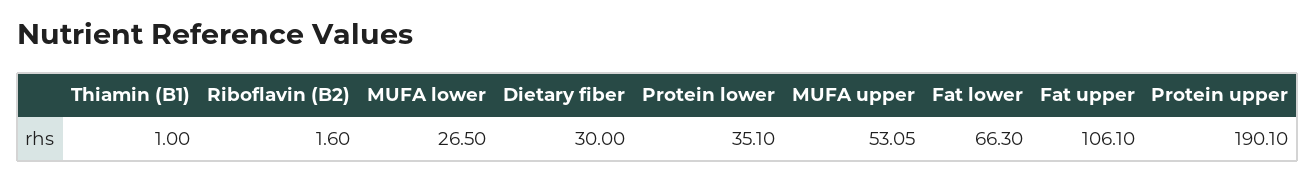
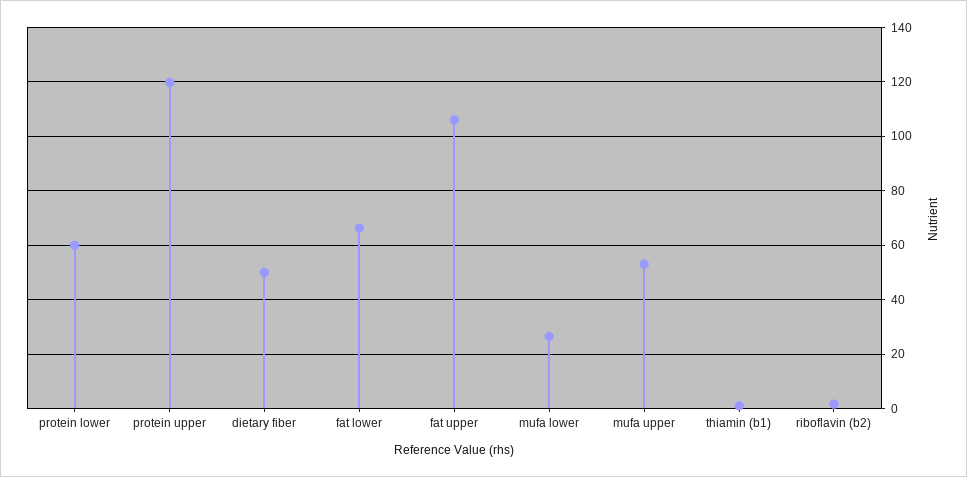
  {
    "Thiamin (B1)": 1,
    "Riboflavin (B2)": 1.6,
    "MUFA lower": 26.5,
-   "Dietary fiber": 30,
+   "Dietary fiber": 50,
-   "Protein lower": 35.1,
+   "Protein lower": 60,
    "MUFA upper": 53.05,
    "Fat lower": 66.3,
    "Fat upper": 106.1,
-   "Protein upper": 190.1
+   "Protein upper": 120
  }

